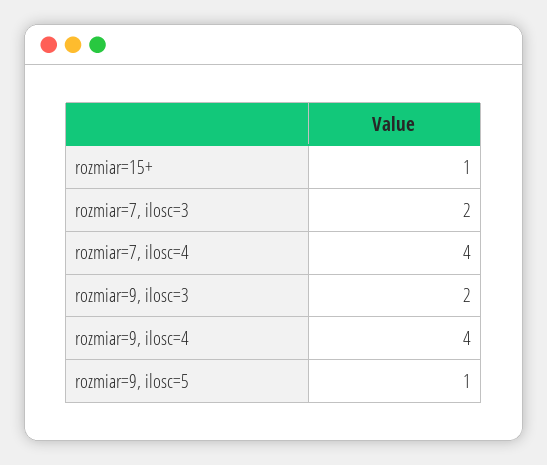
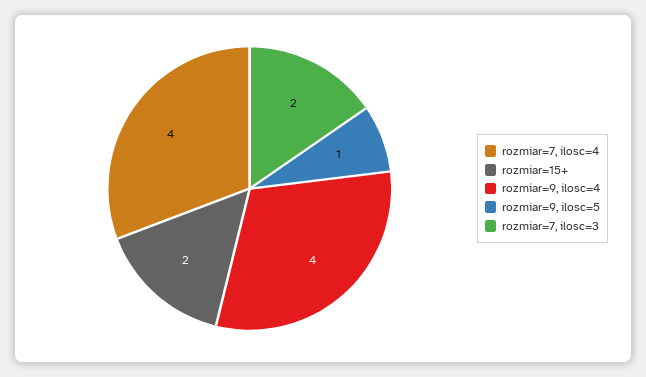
  {
-   "rozmiar=15+": 1,
+   "rozmiar=15+": 2,
    "rozmiar=7, ilosc=3": 2,
    "rozmiar=7, ilosc=4": 4,
-   "rozmiar=9, ilosc=3": 2,
    "rozmiar=9, ilosc=4": 4,
    "rozmiar=9, ilosc=5": 1
  }

